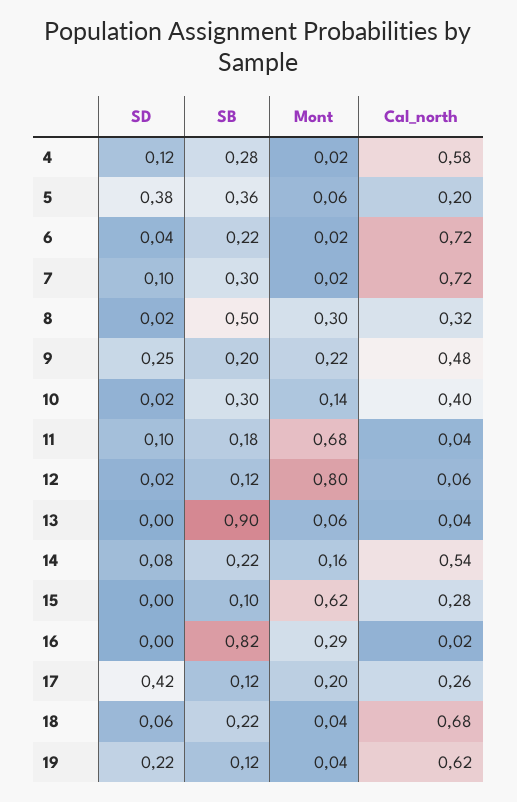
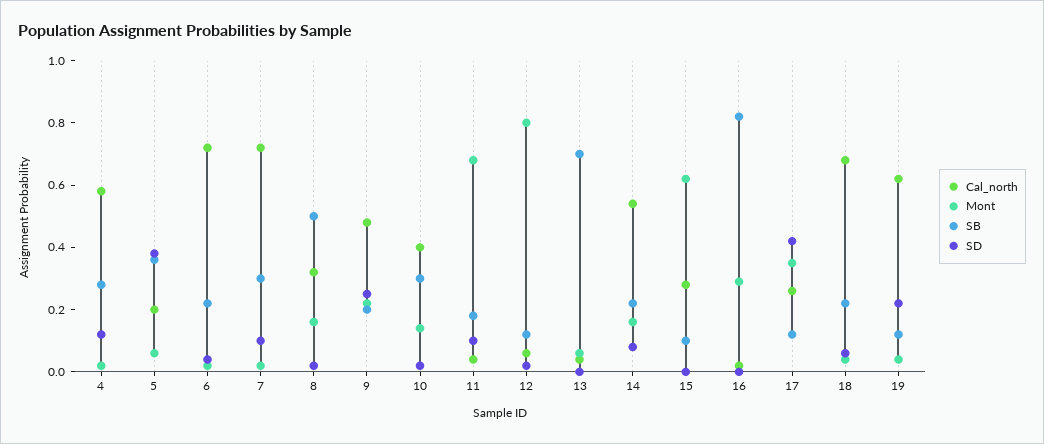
  {
    "SD": {
      "4": 0.12,
      "5": 0.38,
      "6": 0.04,
      "7": 0.1,
      "8": 0.02,
      "9": 0.25,
      "10": 0.02,
      "11": 0.1,
      "12": 0.02,
      "13": 0,
      "14": 0.08,
      "15": 0,
      "16": 0,
      "17": 0.42,
      "18": 0.06,
      "19": 0.22
    },
    "SB": {
      "4": 0.28,
      "5": 0.36,
      "6": 0.22,
      "7": 0.3,
      "8": 0.5,
      "9": 0.2,
      "10": 0.3,
      "11": 0.18,
      "12": 0.12,
-     "13": 0.9,
+     "13": 0.7,
      "14": 0.22,
      "15": 0.1,
      "16": 0.82,
      "17": 0.12,
      "18": 0.22,
      "19": 0.12
    },
    "Mont": {
      "4": 0.02,
      "5": 0.06,
      "6": 0.02,
      "7": 0.02,
-     "8": 0.3,
+     "8": 0.15,
      "9": 0.22,
      "10": 0.14,
      "11": 0.68,
      "12": 0.8,
      "13": 0.06,
      "14": 0.16,
      "15": 0.62,
      "16": 0.29,
-     "17": 0.2,
+     "17": 0.35,
      "18": 0.04,
      "19": 0.04
    },
    "Cal_north": {
      "4": 0.58,
      "5": 0.2,
      "6": 0.72,
      "7": 0.72,
      "8": 0.32,
      "9": 0.48,
      "10": 0.4,
      "11": 0.04,
      "12": 0.06,
      "13": 0.04,
      "14": 0.54,
      "15": 0.28,
      "16": 0.02,
      "17": 0.26,
      "18": 0.68,
      "19": 0.62
    }
  }

